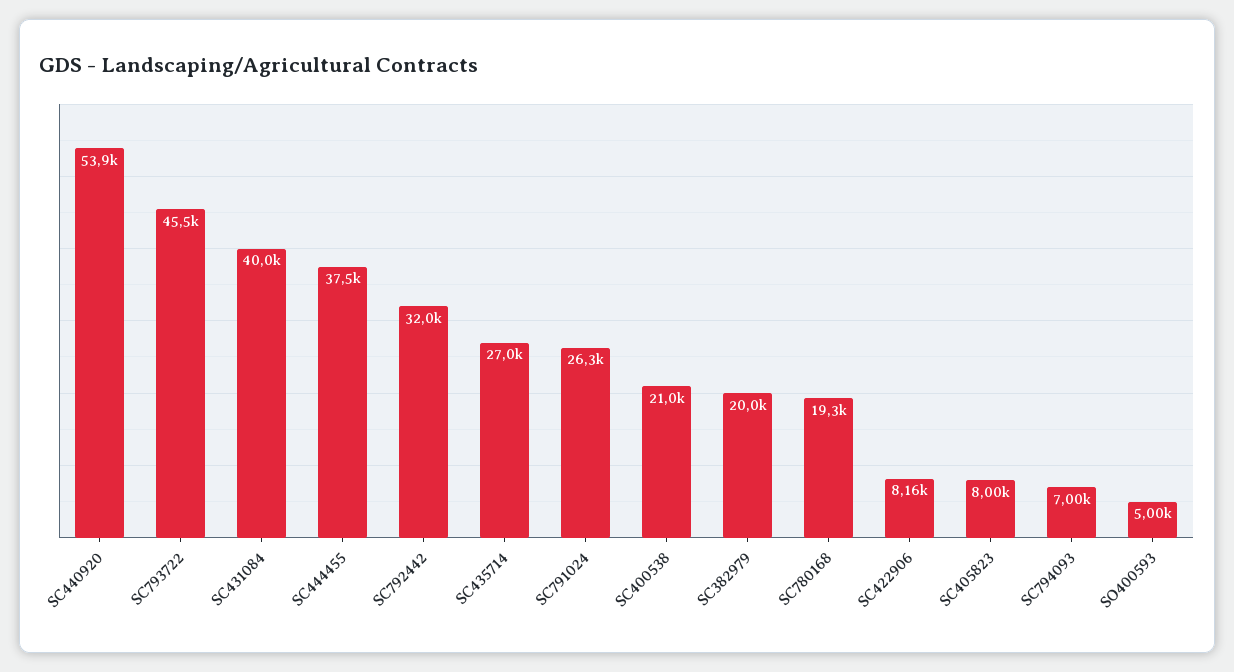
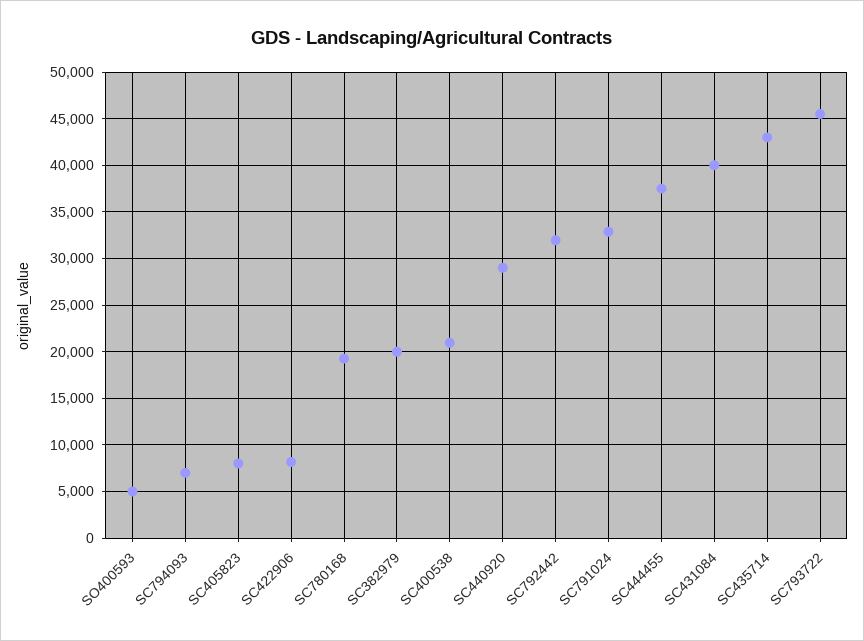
  {
-   "SC440920": 53900,
+   "SC440920": 29000,
    "SC793722": 45500,
    "SC431084": 40000,
    "SC444455": 37500,
    "SC792442": 32000,
-   "SC435714": 27000,
+   "SC435714": 43000,
-   "SC791024": 26300,
+   "SC791024": 33000,
    "SC400538": 21000,
    "SC382979": 20000,
    "SC780168": 19300,
    "SC422906": 8160,
    "SC405823": 8000,
    "SC794093": 7000,
    "SO400593": 5000
  }

